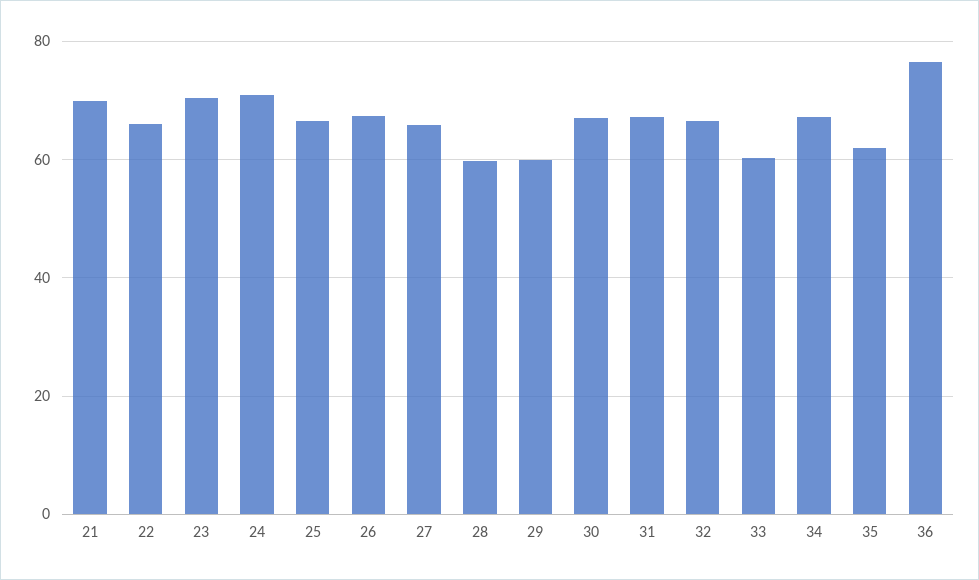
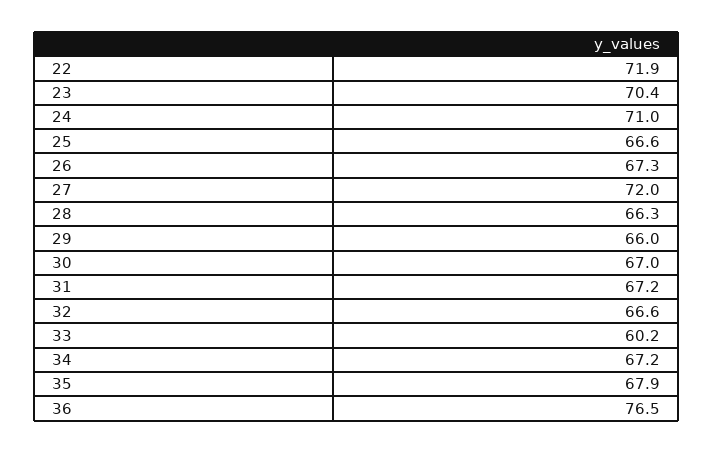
  {
-   "21": 70,
-   "22": 66,
+   "22": 71.9,
    "23": 70.4,
    "24": 71,
    "25": 66.6,
    "26": 67.3,
-   "27": 66,
+   "27": 72,
-   "28": 60,
+   "28": 66.3,
-   "29": 60,
+   "29": 66,
    "30": 67,
    "31": 67.2,
    "32": 66.6,
    "33": 60.2,
    "34": 67.2,
-   "35": 62,
+   "35": 67.9,
    "36": 76.5
  }

